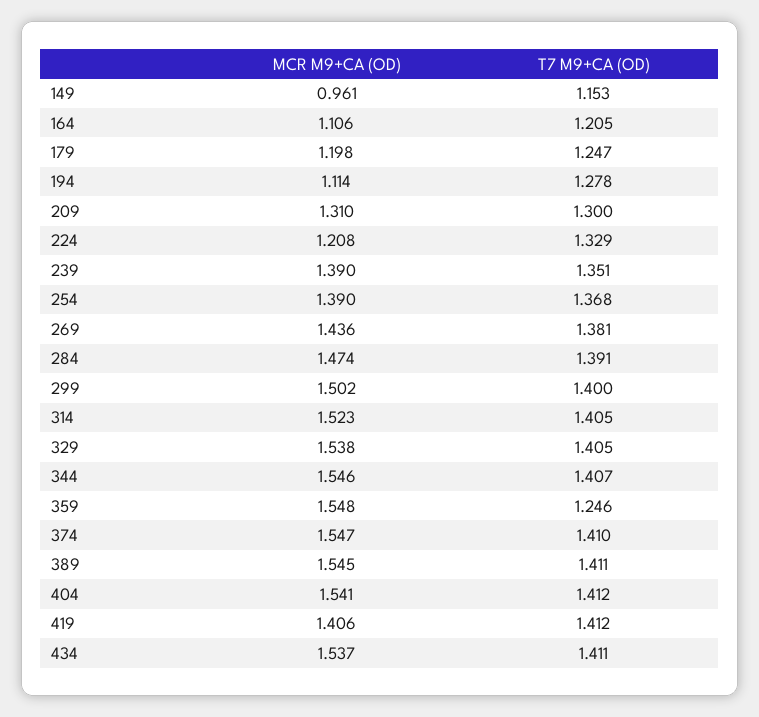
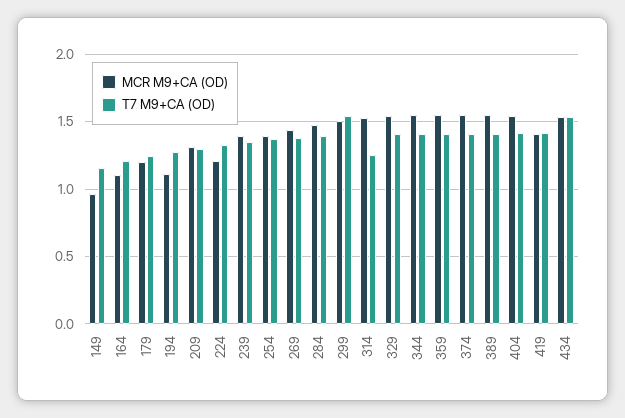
  {
    "MCR M9+CA (OD)": {
      "149": 0.961,
      "164": 1.106,
      "179": 1.198,
      "194": 1.114,
      "209": 1.31,
      "224": 1.208,
      "239": 1.39,
      "254": 1.39,
      "269": 1.436,
      "284": 1.474,
      "299": 1.502,
      "314": 1.523,
      "329": 1.538,
      "344": 1.546,
      "359": 1.548,
      "374": 1.547,
      "389": 1.545,
      "404": 1.541,
      "419": 1.406,
      "434": 1.537
    },
    "T7 M9+CA (OD)": {
      "149": 1.153,
      "164": 1.205,
      "179": 1.247,
      "194": 1.278,
      "209": 1.3,
      "224": 1.329,
      "239": 1.351,
      "254": 1.368,
      "269": 1.381,
      "284": 1.391,
-     "299": 1.4,
+     "299": 1.55,
-     "314": 1.405,
+     "314": 1.25,
      "329": 1.405,
      "344": 1.407,
-     "359": 1.246,
+     "359": 1.4,
      "374": 1.41,
      "389": 1.411,
      "404": 1.412,
      "419": 1.412,
-     "434": 1.411
+     "434": 1.55
    }
  }

